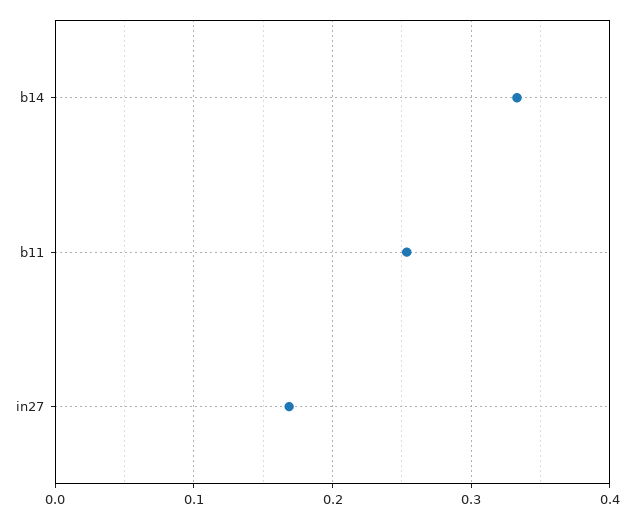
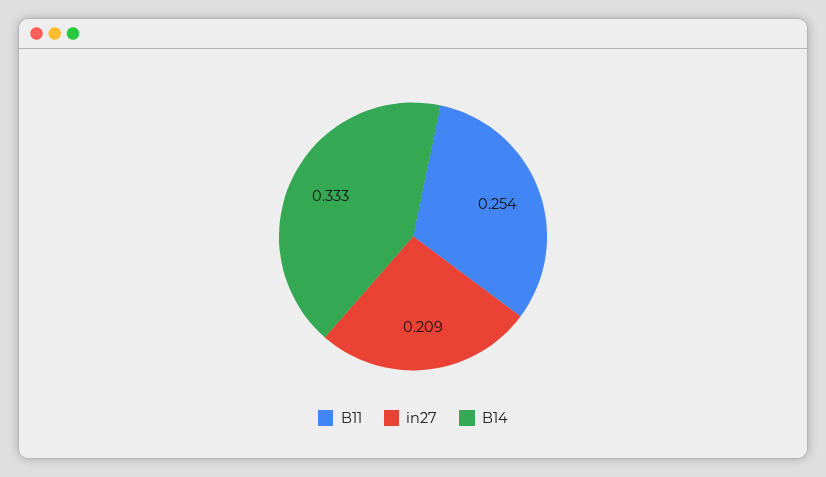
  {
    "b14": 0.333,
    "b11": 0.254,
-   "in27": 0.17
+   "in27": 0.209
  }

